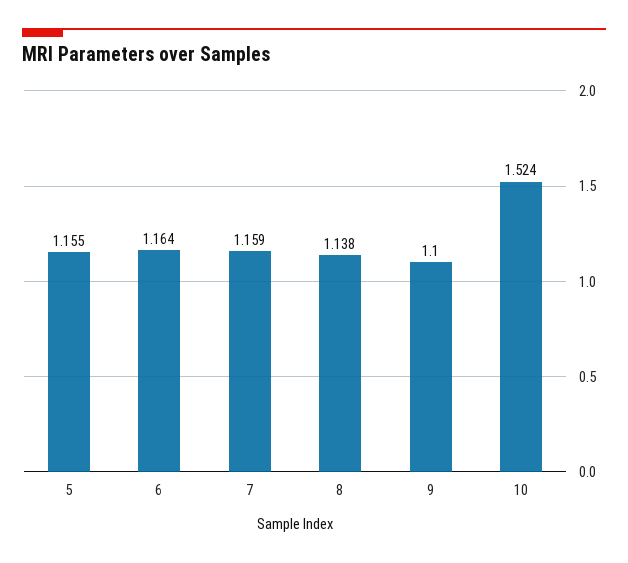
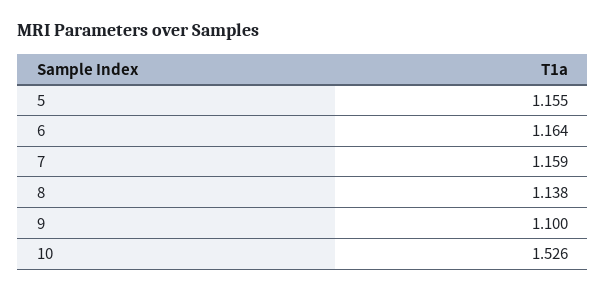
  {
    "5": 1.155,
    "6": 1.164,
    "7": 1.159,
    "8": 1.138,
    "9": 1.1,
-   "10": 1.524
+   "10": 1.526
  }

